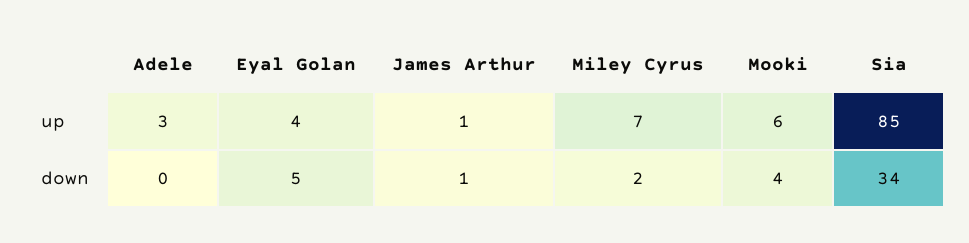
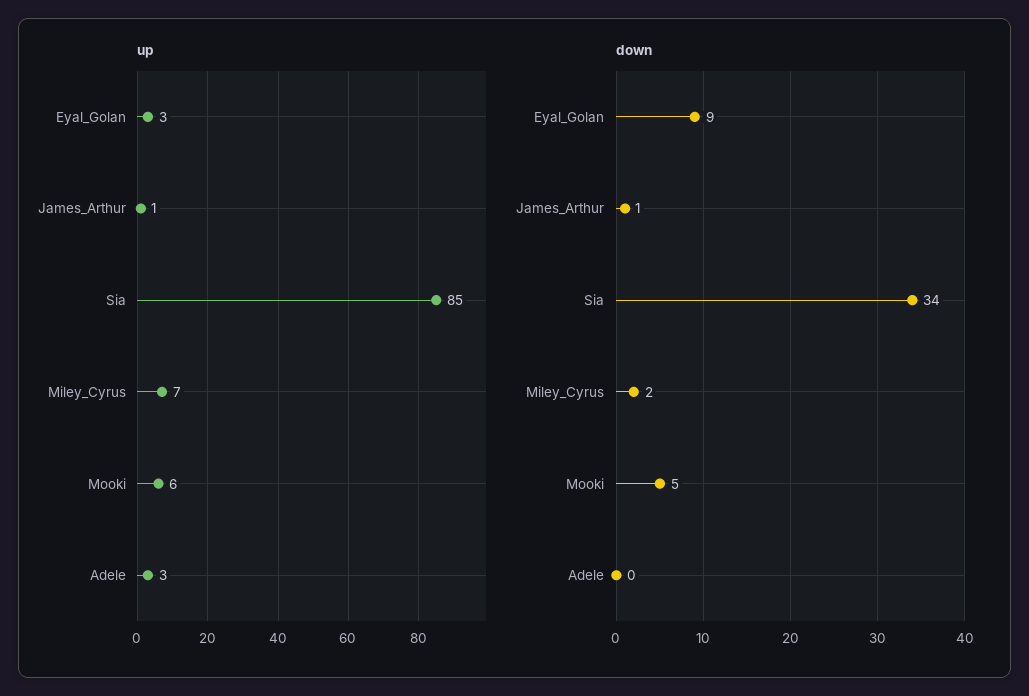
  {
    "up": {
      "Adele": 3,
-     "Eyal Golan": 4,
+     "Eyal Golan": 3,
      "James Arthur": 1,
      "Miley Cyrus": 7,
      "Mooki": 6,
      "Sia": 85
    },
    "down": {
      "Adele": 0,
-     "Eyal Golan": 5,
+     "Eyal Golan": 9,
      "James Arthur": 1,
      "Miley Cyrus": 2,
-     "Mooki": 4,
+     "Mooki": 5,
      "Sia": 34
    }
  }

